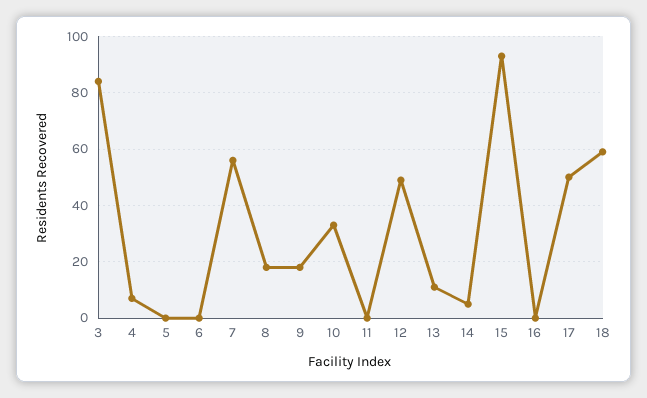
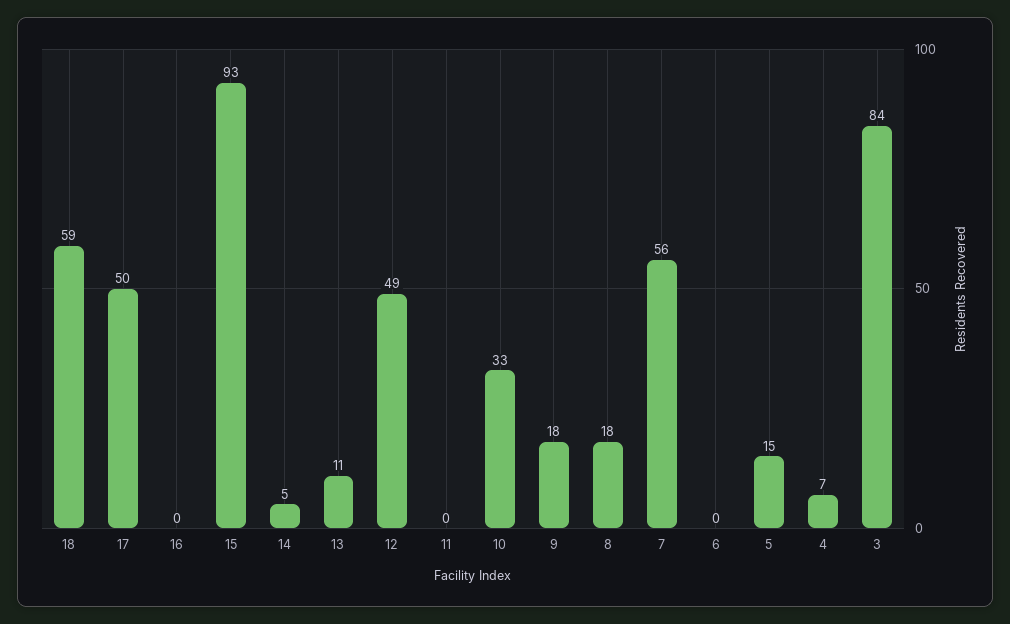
  {
    "3": 84,
    "4": 7,
-   "5": 0,
+   "5": 15,
    "6": 0,
    "7": 56,
    "8": 18,
    "9": 18,
    "10": 33,
    "11": 0,
    "12": 49,
    "13": 11,
    "14": 5,
    "15": 93,
    "16": 0,
    "17": 50,
    "18": 59
  }

